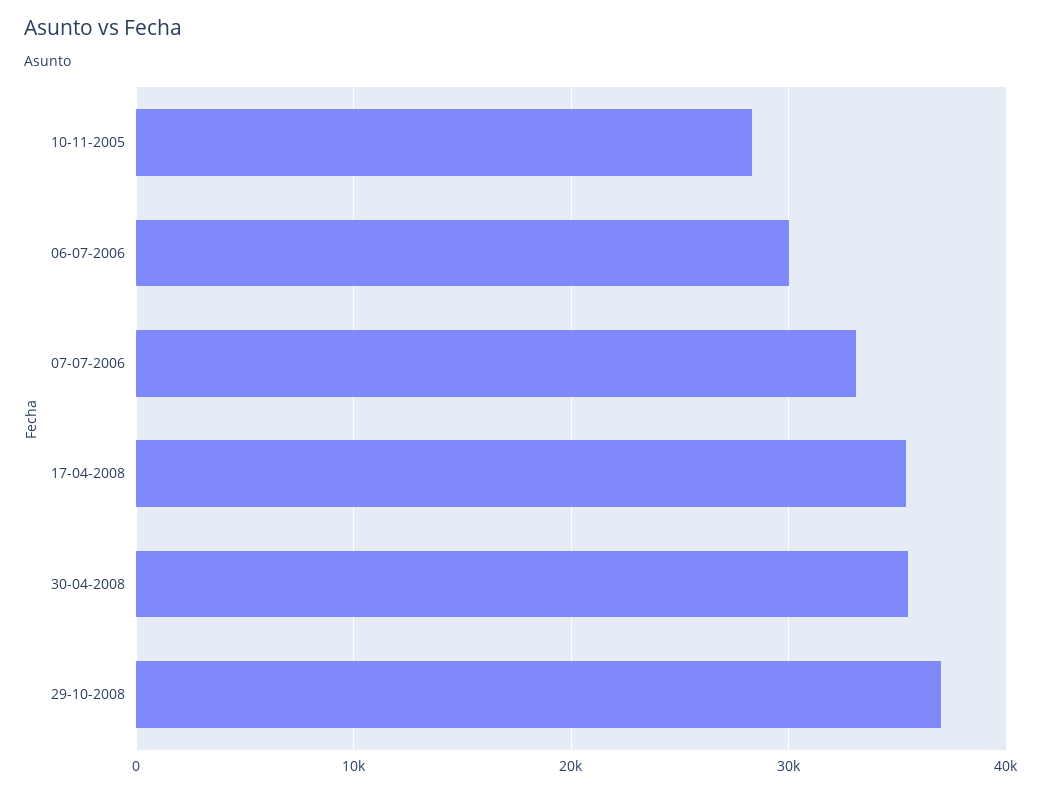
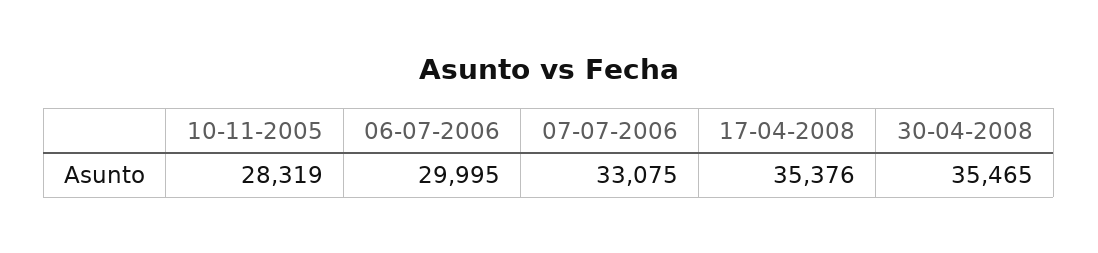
  {
    "10-11-2005": 28319,
    "06-07-2006": 29995,
    "07-07-2006": 33075,
    "17-04-2008": 35376,
-   "30-04-2008": 35465,
+   "30-04-2008": 35465
-   "29-10-2008": 37000
  }

